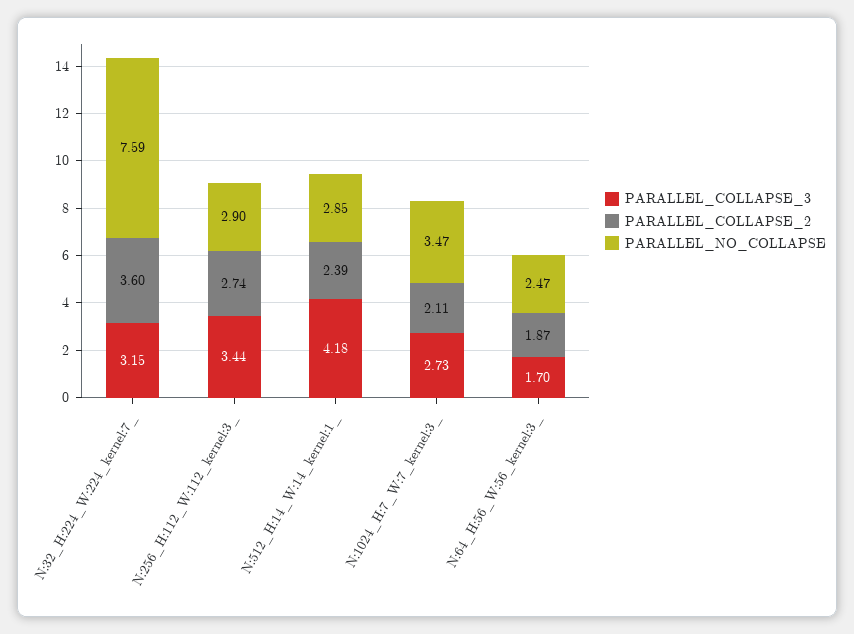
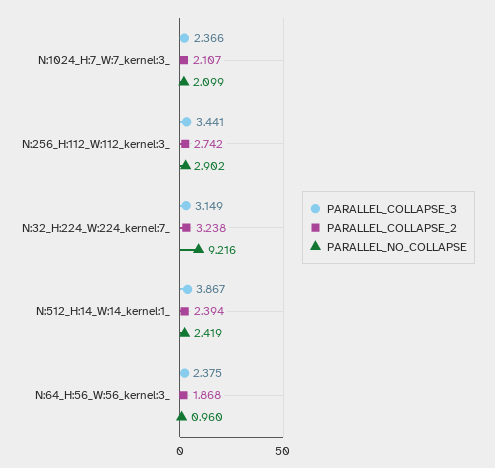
  {
    "PARALLEL_COLLAPSE_3": {
      "N:32_H:224_W:224_kernel:7_": 3.149,
      "N:256_H:112_W:112_kernel:3_": 3.441,
-     "N:512_H:14_W:14_kernel:1_": 4.18,
+     "N:512_H:14_W:14_kernel:1_": 3.867,
-     "N:1024_H:7_W:7_kernel:3_": 2.73,
+     "N:1024_H:7_W:7_kernel:3_": 2.366,
-     "N:64_H:56_W:56_kernel:3_": 1.7
+     "N:64_H:56_W:56_kernel:3_": 2.375
    },
    "PARALLEL_COLLAPSE_2": {
-     "N:32_H:224_W:224_kernel:7_": 3.6,
+     "N:32_H:224_W:224_kernel:7_": 3.238,
      "N:256_H:112_W:112_kernel:3_": 2.742,
      "N:512_H:14_W:14_kernel:1_": 2.394,
      "N:1024_H:7_W:7_kernel:3_": 2.107,
      "N:64_H:56_W:56_kernel:3_": 1.868
    },
    "PARALLEL_NO_COLLAPSE": {
-     "N:32_H:224_W:224_kernel:7_": 7.59,
+     "N:32_H:224_W:224_kernel:7_": 9.216,
      "N:256_H:112_W:112_kernel:3_": 2.902,
-     "N:512_H:14_W:14_kernel:1_": 2.85,
+     "N:512_H:14_W:14_kernel:1_": 2.419,
-     "N:1024_H:7_W:7_kernel:3_": 3.47,
+     "N:1024_H:7_W:7_kernel:3_": 2.099,
-     "N:64_H:56_W:56_kernel:3_": 2.47
+     "N:64_H:56_W:56_kernel:3_": 0.96
    }
  }

